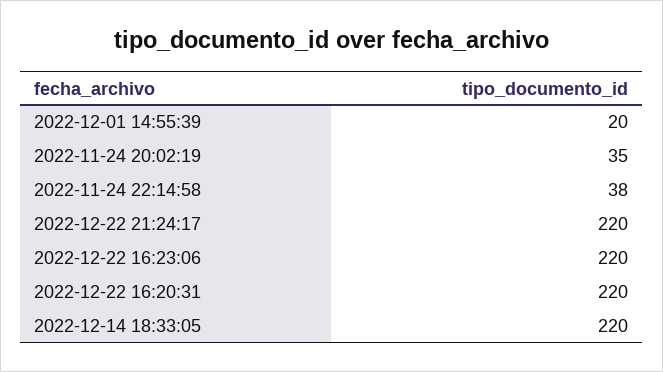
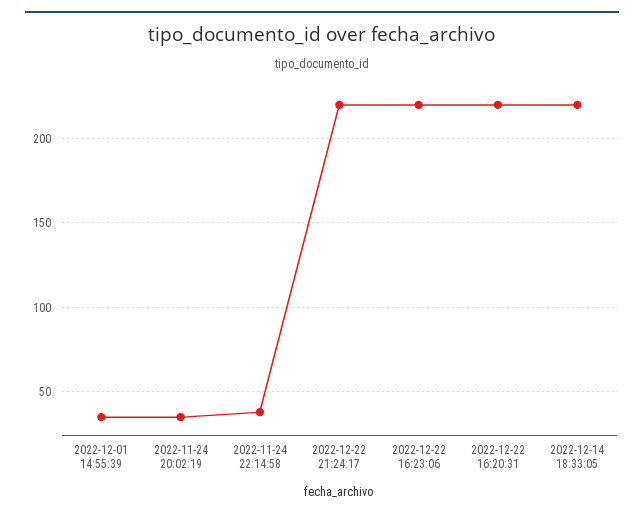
  {
-   "2022-12-01 14:55:39": 20,
+   "2022-12-01 14:55:39": 35,
    "2022-11-24 20:02:19": 35,
    "2022-11-24 22:14:58": 38,
    "2022-12-22 21:24:17": 220,
    "2022-12-22 16:23:06": 220,
    "2022-12-22 16:20:31": 220,
    "2022-12-14 18:33:05": 220
  }

